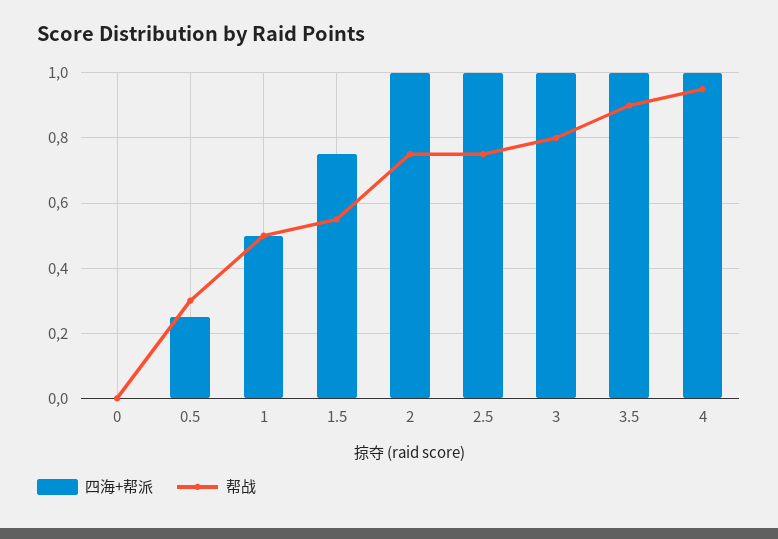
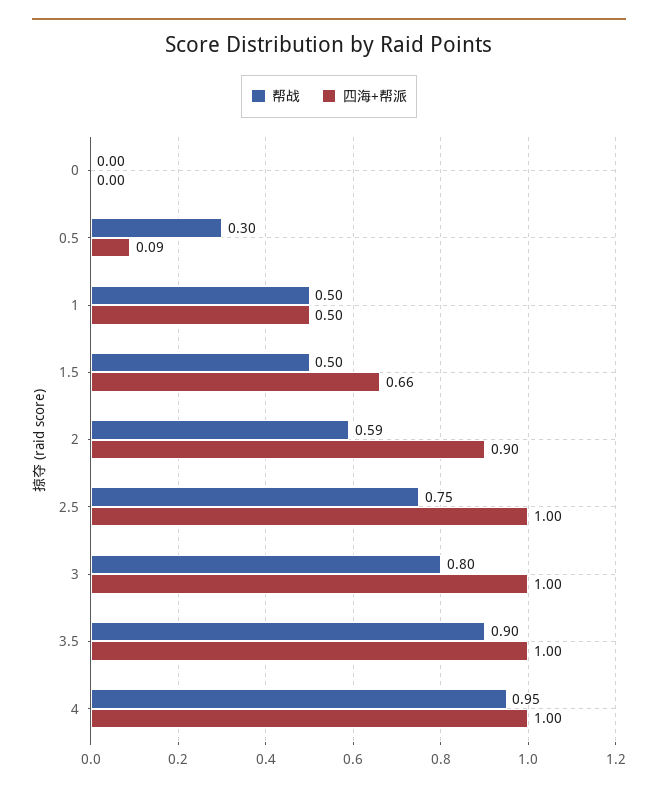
  {
    "四海+帮派": {
      "0": 0,
-     "0.5": 0.25,
+     "0.5": 0.09,
      "1": 0.5,
-     "1.5": 0.75,
+     "1.5": 0.66,
-     "2": 1,
+     "2": 0.9,
      "2.5": 1,
      "3": 1,
      "3.5": 1,
      "4": 1
    },
    "帮战": {
      "0": 0,
      "0.5": 0.3,
      "1": 0.5,
-     "1.5": 0.55,
+     "1.5": 0.5,
-     "2": 0.75,
+     "2": 0.59,
      "2.5": 0.75,
      "3": 0.8,
      "3.5": 0.9,
      "4": 0.95
    }
  }

